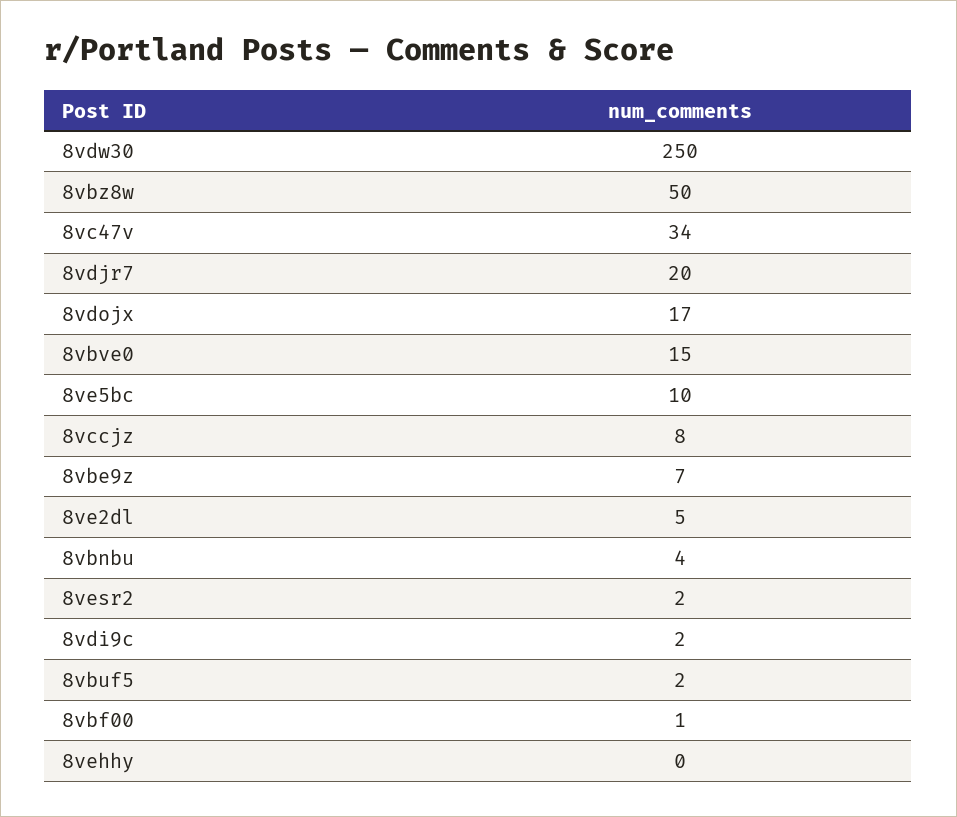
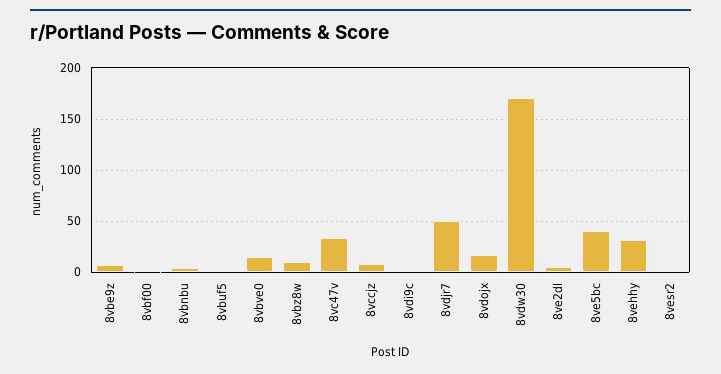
  {
-   "8vdw30": 250,
+   "8vdw30": 170,
-   "8vbz8w": 50,
+   "8vbz8w": 10,
    "8vc47v": 34,
-   "8vdjr7": 20,
+   "8vdjr7": 50,
    "8vdojx": 17,
    "8vbve0": 15,
-   "8ve5bc": 10,
+   "8ve5bc": 40,
    "8vccjz": 8,
    "8vbe9z": 7,
    "8ve2dl": 5,
    "8vbnbu": 4,
    "8vesr2": 2,
    "8vdi9c": 2,
    "8vbuf5": 2,
    "8vbf00": 1,
-   "8vehhy": 0
+   "8vehhy": 30
  }

